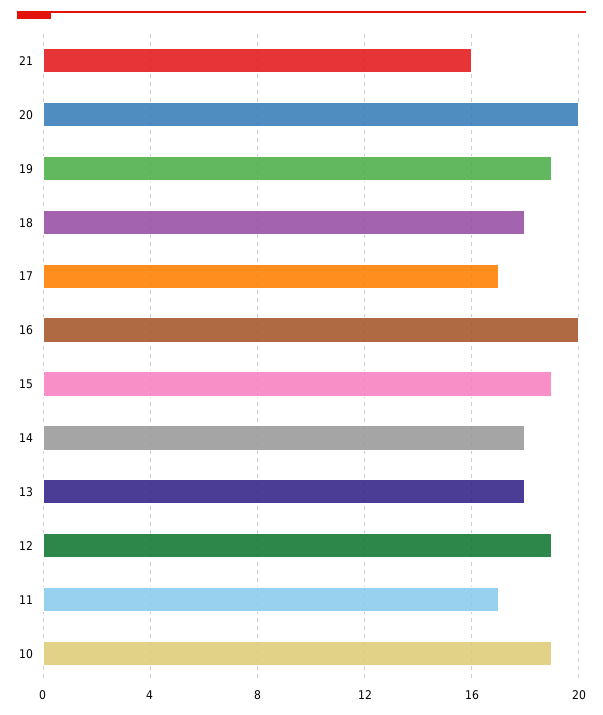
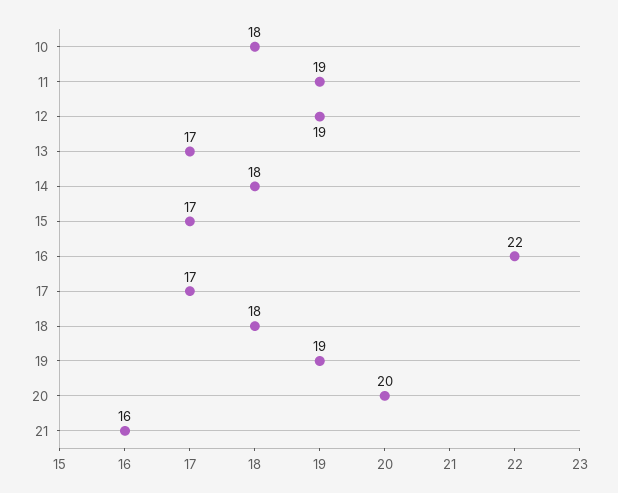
  {
    "21": 16,
    "20": 20,
    "19": 19,
    "18": 18,
    "17": 17,
-   "16": 20,
+   "16": 22,
-   "15": 19,
+   "15": 17,
    "14": 18,
-   "13": 18,
+   "13": 17,
    "12": 19,
-   "11": 17,
+   "11": 19,
-   "10": 19
+   "10": 18
  }

